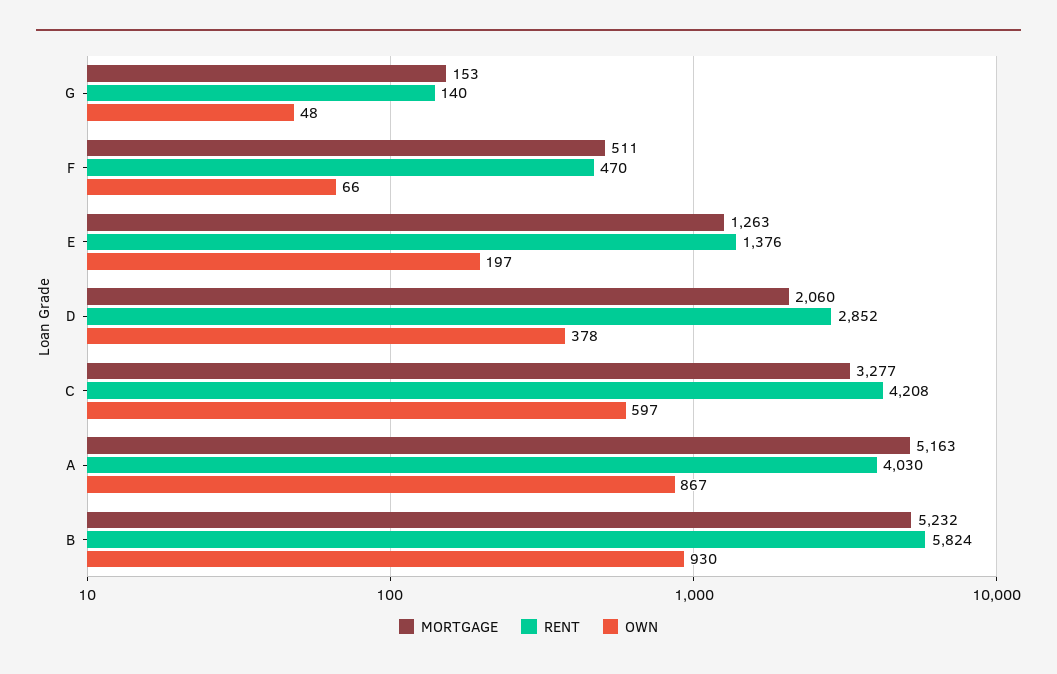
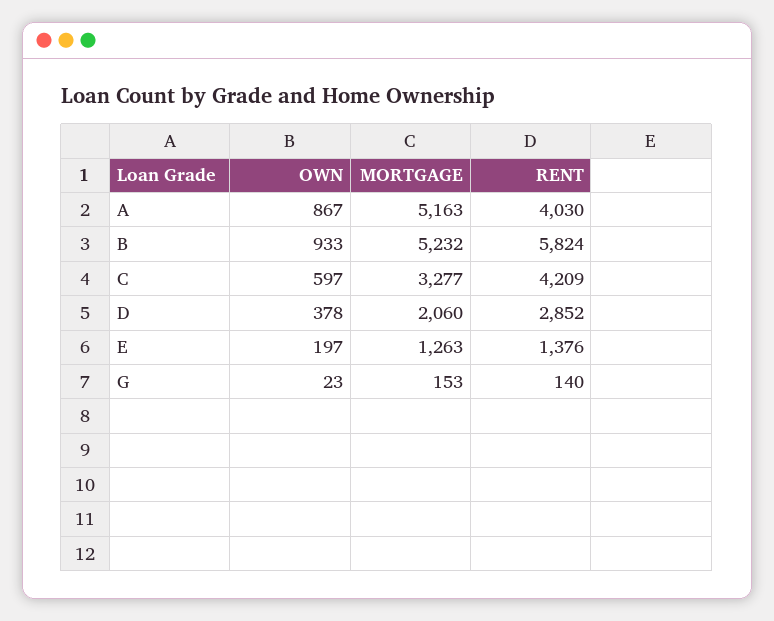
  {
    "MORTGAGE": {
      "G": 153,
-     "F": 511,
      "E": 1263,
      "D": 2060,
      "C": 3277,
      "A": 5163,
      "B": 5232
    },
    "RENT": {
      "G": 140,
-     "F": 470,
      "E": 1376,
      "D": 2852,
-     "C": 4208,
+     "C": 4209,
      "A": 4030,
      "B": 5824
    },
    "OWN": {
-     "G": 48,
+     "G": 23,
-     "F": 66,
      "E": 197,
      "D": 378,
      "C": 597,
      "A": 867,
-     "B": 930
+     "B": 933
    }
  }

